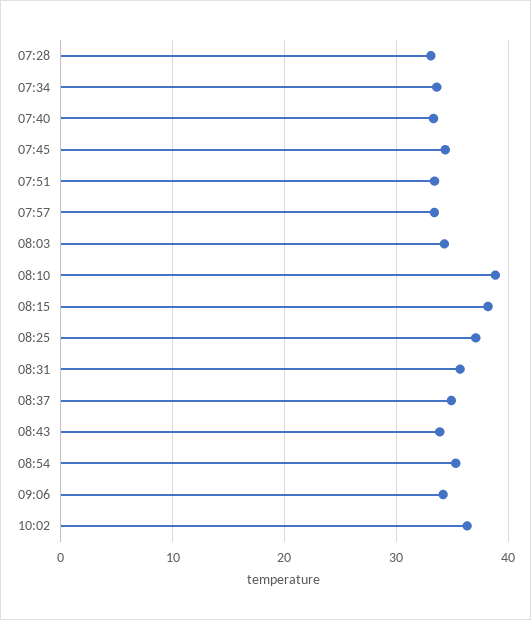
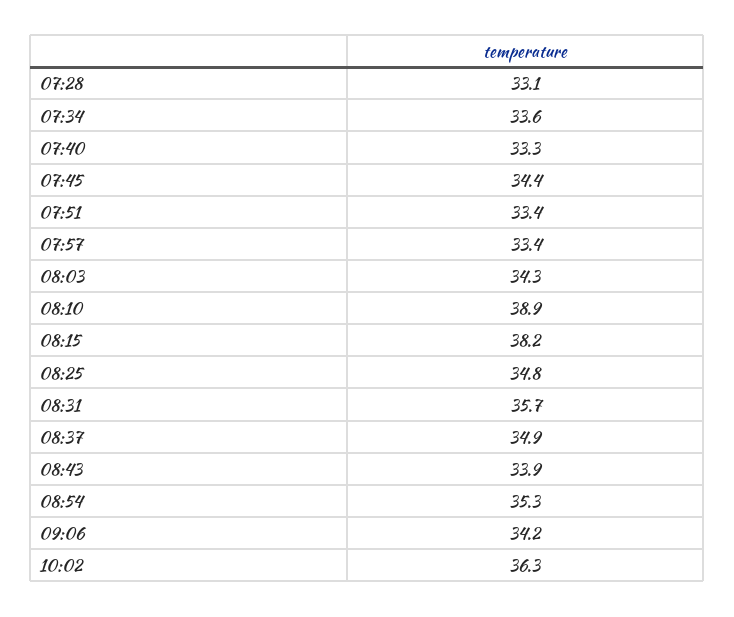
  {
    "07:28": 33.1,
    "07:34": 33.6,
    "07:40": 33.3,
    "07:45": 34.4,
    "07:51": 33.4,
    "07:57": 33.4,
    "08:03": 34.3,
    "08:10": 38.9,
    "08:15": 38.2,
-   "08:25": 37,
+   "08:25": 34.8,
    "08:31": 35.7,
    "08:37": 34.9,
    "08:43": 33.9,
    "08:54": 35.3,
    "09:06": 34.2,
    "10:02": 36.3
  }

